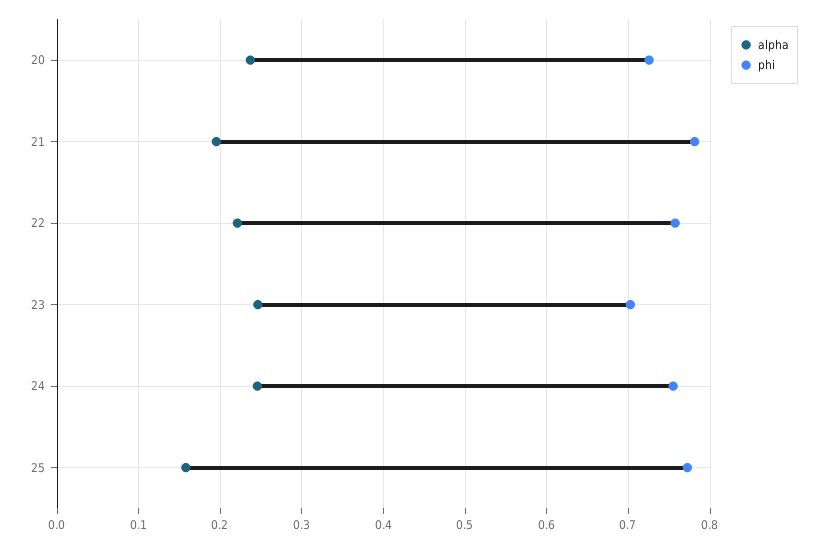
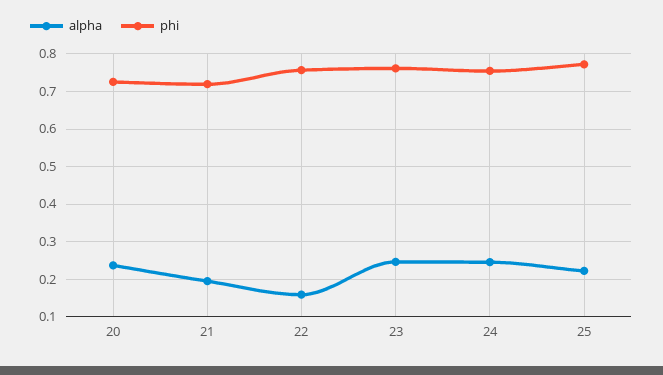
  {
    "alpha": {
      "20": 0.24,
      "21": 0.2,
-     "22": 0.22,
+     "22": 0.16,
      "23": 0.25,
      "24": 0.25,
-     "25": 0.16
+     "25": 0.22
    },
    "phi": {
      "20": 0.73,
-     "21": 0.78,
+     "21": 0.72,
      "22": 0.76,
-     "23": 0.7,
+     "23": 0.76,
      "24": 0.75,
      "25": 0.77
    }
  }

